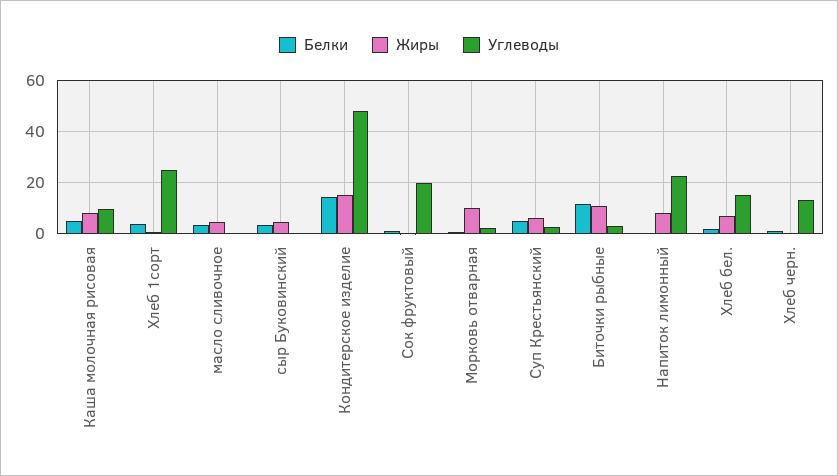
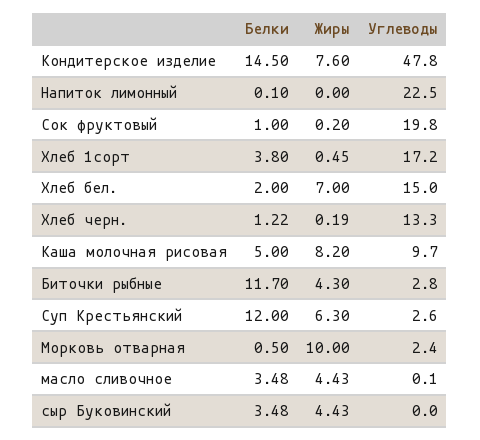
  {
    "Белки": {
      "Каша молочная рисовая": 5,
      "Хлеб 1сорт": 3.8,
      "масло сливочное": 3.48,
      "сыр Буковинский": 3.48,
      "Кондитерское изделие": 14.5,
      "Сок фруктовый": 1,
      "Морковь отварная": 0.5,
-     "Суп Крестьянский": 5,
+     "Суп Крестьянский": 12,
      "Биточки рыбные": 11.7,
      "Напиток лимонный": 0.1,
      "Хлеб бел.": 2,
      "Хлеб черн.": 1.22
    },
    "Жиры": {
      "Каша молочная рисовая": 8.2,
      "Хлеб 1сорт": 0.45,
      "масло сливочное": 4.43,
      "сыр Буковинский": 4.43,
-     "Кондитерское изделие": 15,
+     "Кондитерское изделие": 7.6,
      "Сок фруктовый": 0.2,
      "Морковь отварная": 10,
      "Суп Крестьянский": 6.3,
-     "Биточки рыбные": 10,
+     "Биточки рыбные": 4.3,
-     "Напиток лимонный": 7.5,
+     "Напиток лимонный": 0,
      "Хлеб бел.": 7,
      "Хлеб черн.": 0.19
    },
    "Углеводы": {
      "Каша молочная рисовая": 9.7,
-     "Хлеб 1сорт": 25,
+     "Хлеб 1сорт": 17.2,
      "масло сливочное": 0.1,
      "сыр Буковинский": 0,
      "Кондитерское изделие": 47.8,
      "Сок фруктовый": 19.8,
      "Морковь отварная": 2.4,
      "Суп Крестьянский": 2.6,
      "Биточки рыбные": 2.8,
      "Напиток лимонный": 22.5,
      "Хлеб бел.": 15,
      "Хлеб черн.": 13.3
    }
  }

